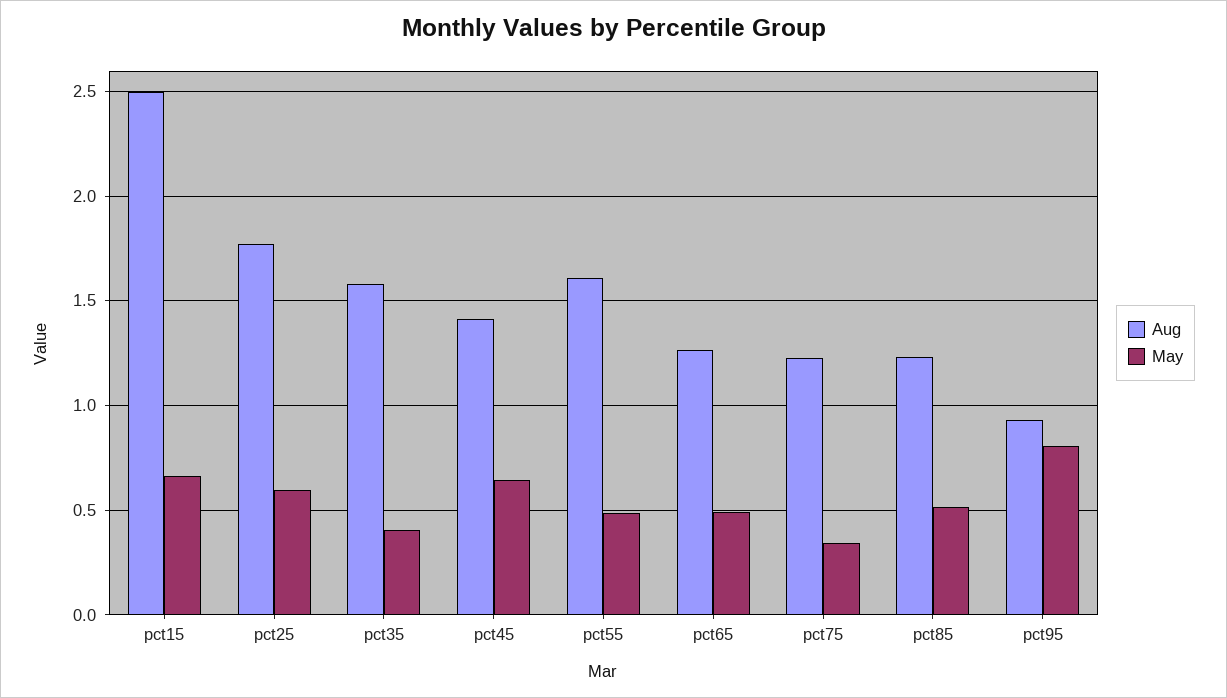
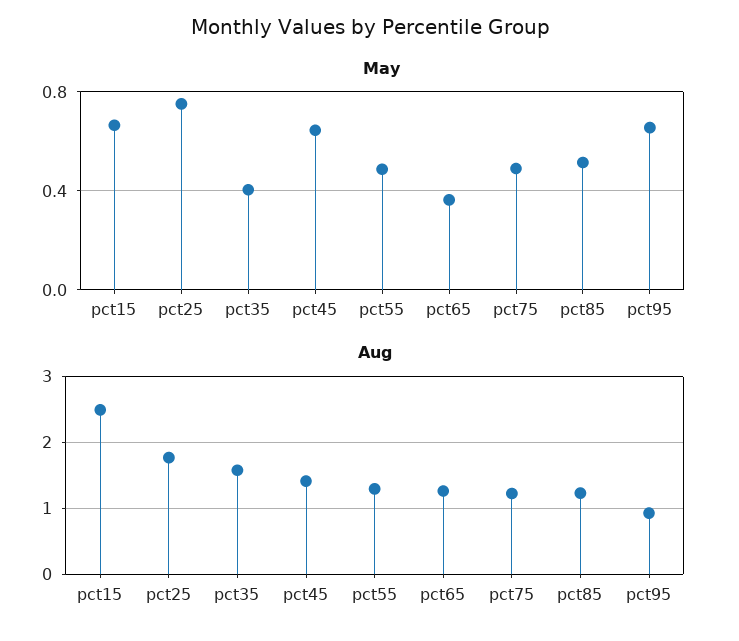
  {
    "Aug": {
      "pct15": 2.5,
      "pct25": 1.75,
      "pct35": 1.6,
      "pct45": 1.4,
-     "pct55": 1.6,
+     "pct55": 1.3,
      "pct65": 1.25,
      "pct75": 1.25,
      "pct85": 1.25,
      "pct95": 0.95
    },
    "May": {
      "pct15": 0.65,
-     "pct25": 0.6,
+     "pct25": 0.75,
      "pct35": 0.4,
      "pct45": 0.65,
      "pct55": 0.5,
-     "pct65": 0.5,
+     "pct65": 0.35,
-     "pct75": 0.35,
+     "pct75": 0.5,
      "pct85": 0.5,
-     "pct95": 0.8
+     "pct95": 0.65
    }
  }

